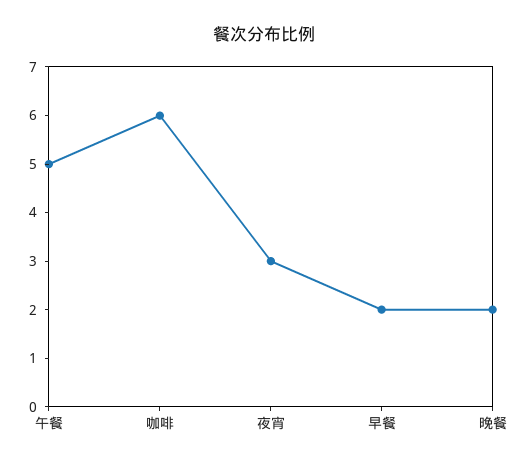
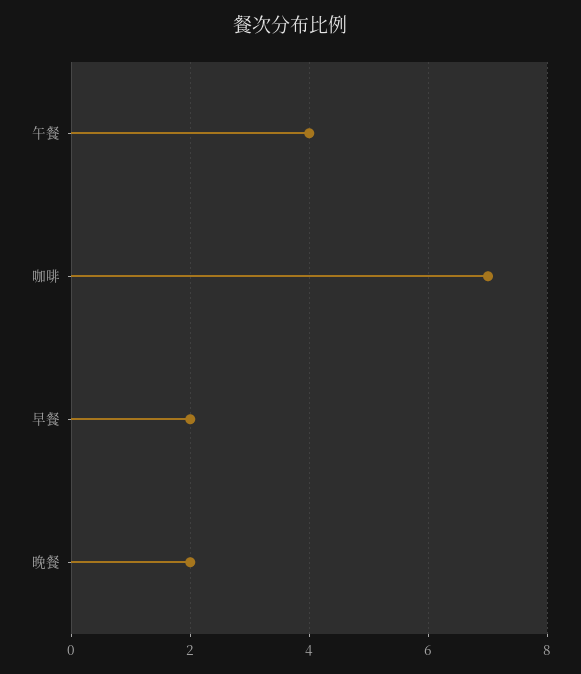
  {
-   "午餐": 5,
+   "午餐": 4,
-   "咖啡": 6,
+   "咖啡": 7,
-   "夜宵": 3,
    "早餐": 2,
    "晚餐": 2
  }

